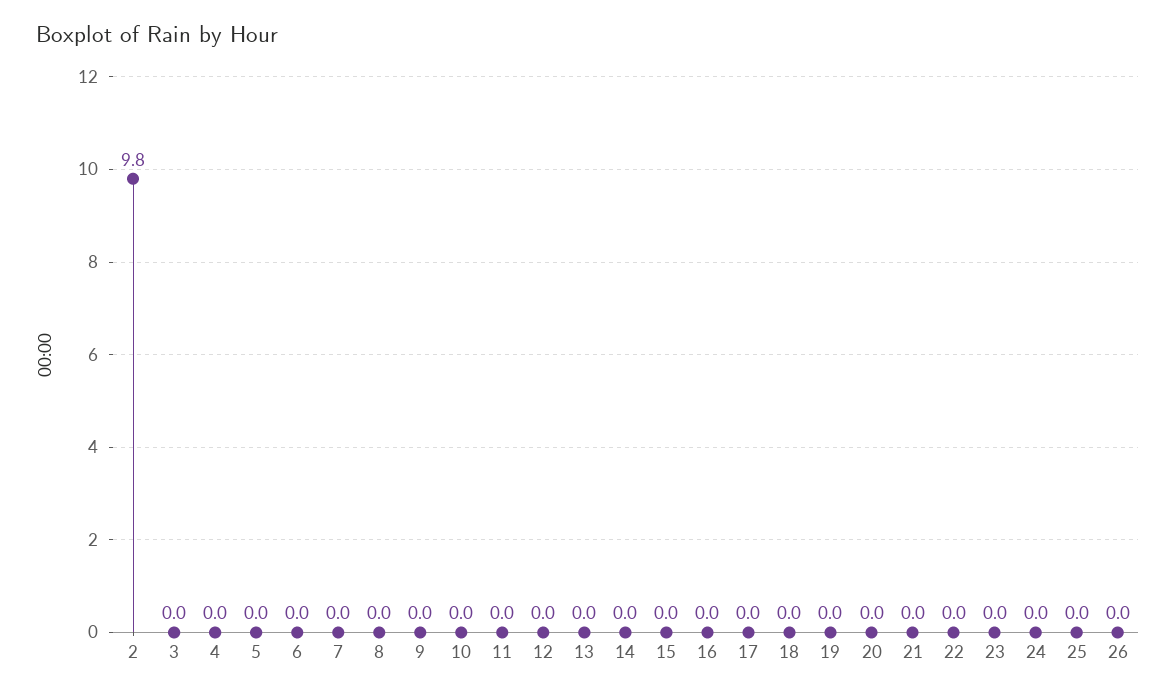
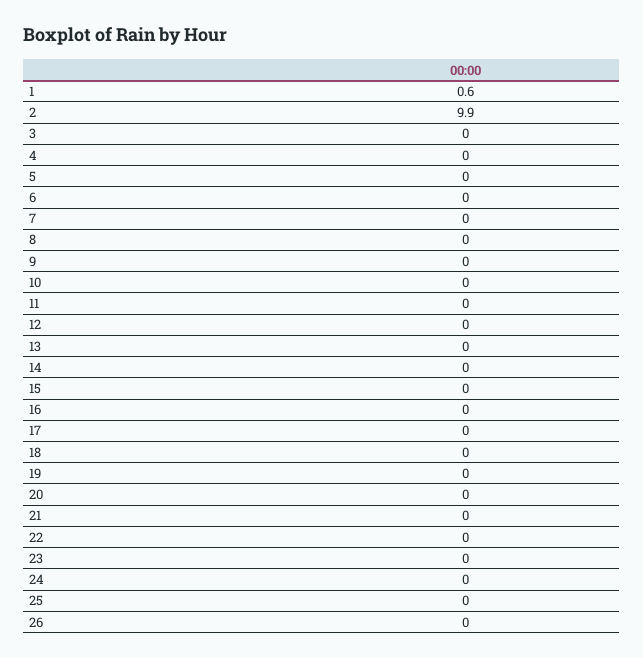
  {
-   "2": 9.8,
+   "2": 9.9,
    "3": 0,
    "4": 0,
    "5": 0,
    "6": 0,
    "7": 0,
    "8": 0,
    "9": 0,
    "10": 0,
    "11": 0,
    "12": 0,
    "13": 0,
    "14": 0,
    "15": 0,
    "16": 0,
    "17": 0,
    "18": 0,
    "19": 0,
    "20": 0,
    "21": 0,
    "22": 0,
    "23": 0,
    "24": 0,
    "25": 0,
-   "26": 0
+   "26": 0,
+   "1": 0.6
  }

